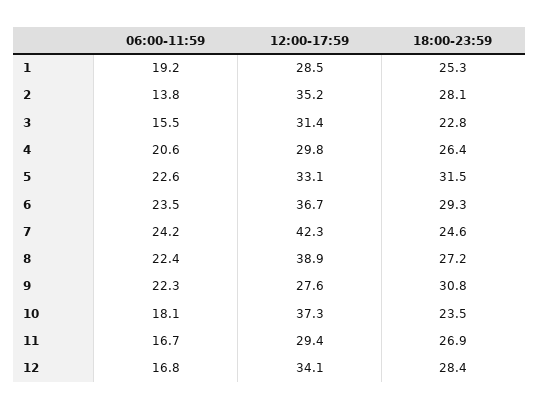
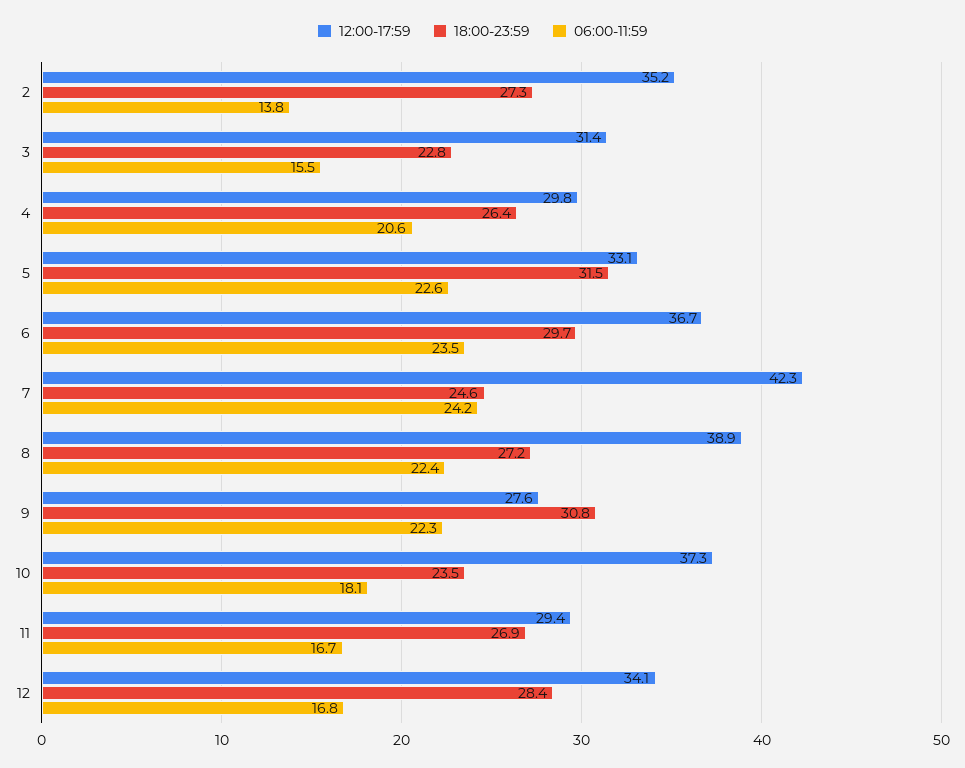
  {
    "06:00-11:59": {
-     "1": 19.2,
      "2": 13.8,
      "3": 15.5,
      "4": 20.6,
      "5": 22.6,
      "6": 23.5,
      "7": 24.2,
      "8": 22.4,
      "9": 22.3,
      "10": 18.1,
      "11": 16.7,
      "12": 16.8
    },
    "12:00-17:59": {
-     "1": 28.5,
      "2": 35.2,
      "3": 31.4,
      "4": 29.8,
      "5": 33.1,
      "6": 36.7,
      "7": 42.3,
      "8": 38.9,
      "9": 27.6,
      "10": 37.3,
      "11": 29.4,
      "12": 34.1
    },
    "18:00-23:59": {
-     "1": 25.3,
-     "2": 28.1,
+     "2": 27.3,
      "3": 22.8,
      "4": 26.4,
      "5": 31.5,
-     "6": 29.3,
+     "6": 29.7,
      "7": 24.6,
      "8": 27.2,
      "9": 30.8,
      "10": 23.5,
      "11": 26.9,
      "12": 28.4
    }
  }

